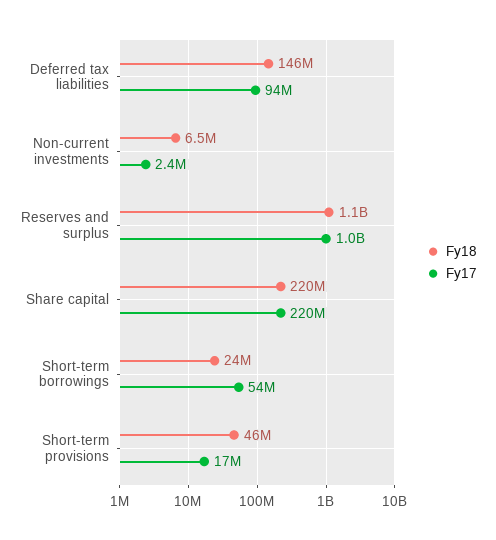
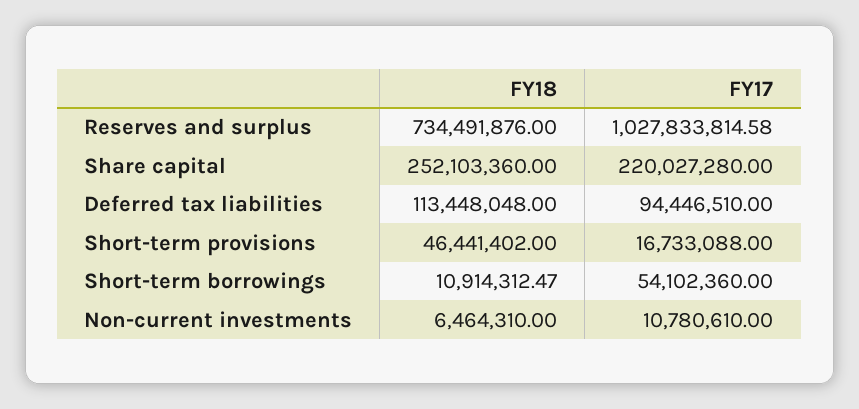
  {
    "Fy18": {
-     "Deferred tax liabilities": 146000000,
+     "Deferred tax liabilities": 113448048,
      "Non-current investments": 6464310,
-     "Reserves and surplus": 1100000000,
+     "Reserves and surplus": 734491876,
-     "Share capital": 220000000,
+     "Share capital": 252103360,
-     "Short-term borrowings": 24000000,
+     "Short-term borrowings": 10914312.47,
      "Short-term provisions": 46441402
    },
    "Fy17": {
      "Deferred tax liabilities": 94446510,
-     "Non-current investments": 2400000,
+     "Non-current investments": 10780610,
      "Reserves and surplus": 1027833814.58,
      "Share capital": 220027280,
      "Short-term borrowings": 54102360,
      "Short-term provisions": 16733088
    }
  }

